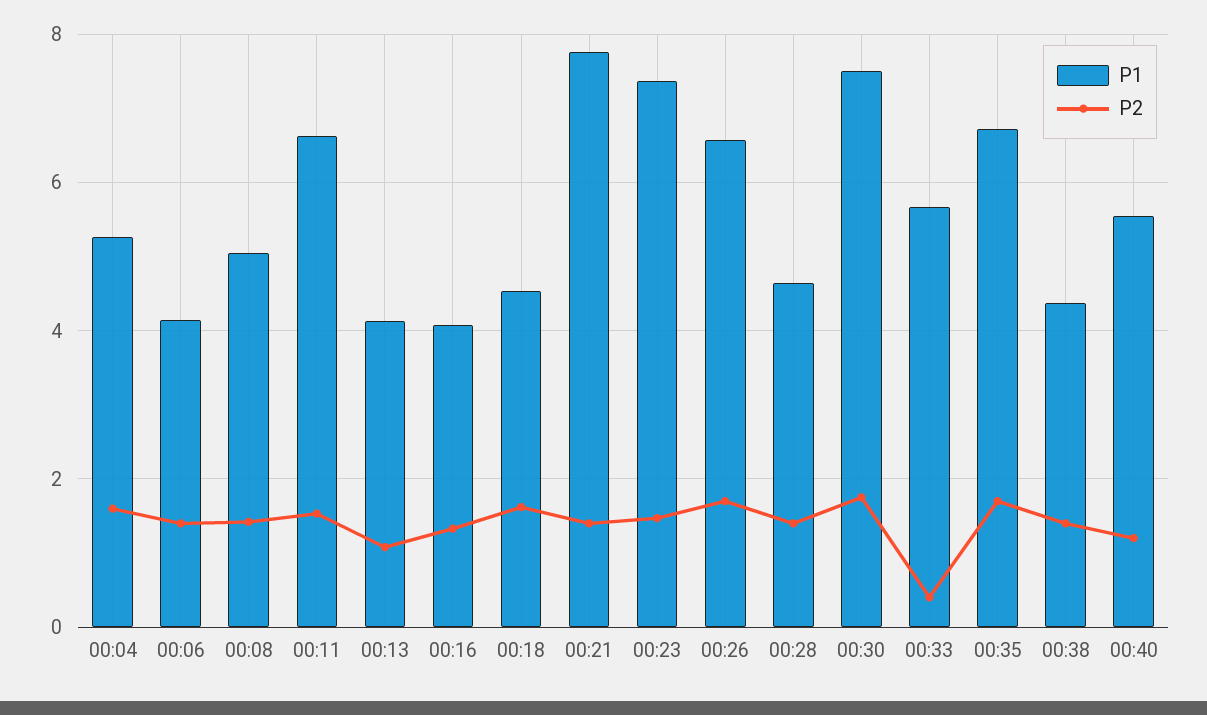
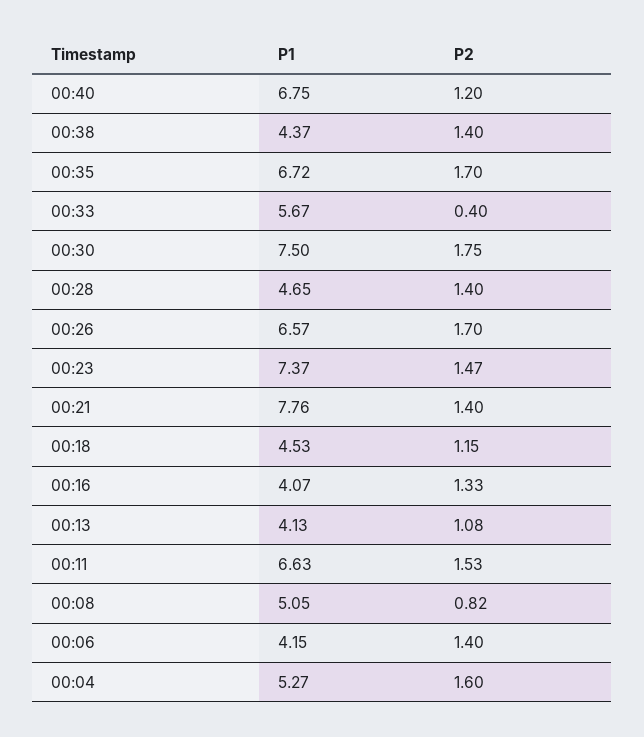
  {
    "P1": {
      "00:04": 5.27,
      "00:06": 4.15,
      "00:08": 5.05,
      "00:11": 6.63,
      "00:13": 4.13,
      "00:16": 4.07,
      "00:18": 4.53,
      "00:21": 7.76,
      "00:23": 7.37,
      "00:26": 6.57,
      "00:28": 4.65,
      "00:30": 7.5,
      "00:33": 5.67,
      "00:35": 6.72,
      "00:38": 4.37,
-     "00:40": 5.6
+     "00:40": 6.75
    },
    "P2": {
      "00:04": 1.6,
      "00:06": 1.4,
-     "00:08": 1.4,
+     "00:08": 0.82,
      "00:11": 1.53,
      "00:13": 1.08,
      "00:16": 1.33,
-     "00:18": 1.6,
+     "00:18": 1.15,
      "00:21": 1.4,
      "00:23": 1.47,
      "00:26": 1.7,
      "00:28": 1.4,
      "00:30": 1.75,
      "00:33": 0.4,
      "00:35": 1.7,
      "00:38": 1.4,
      "00:40": 1.2
    }
  }

